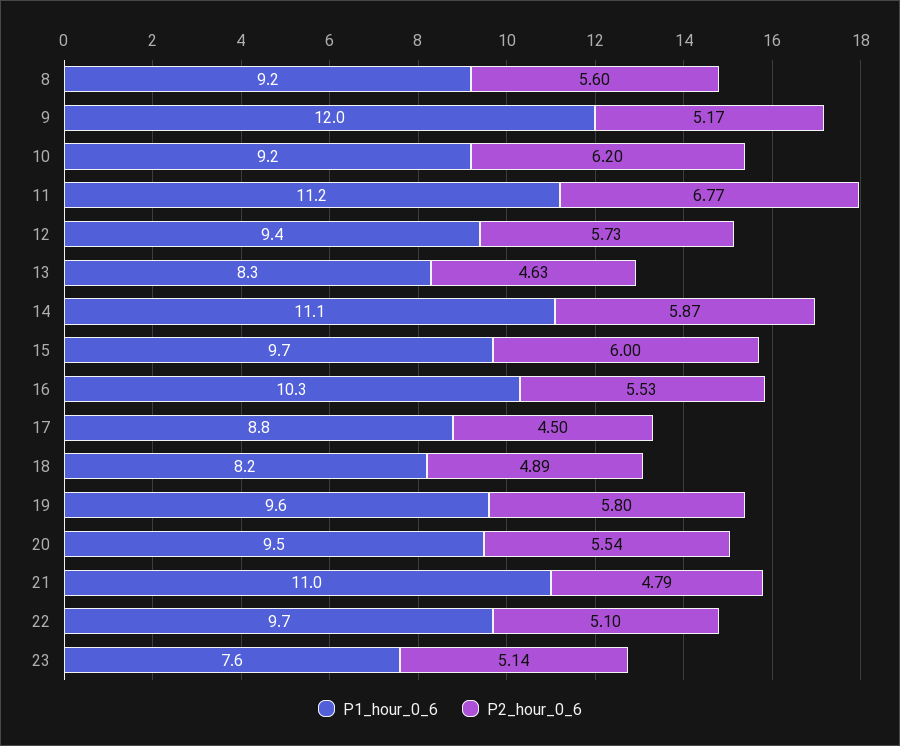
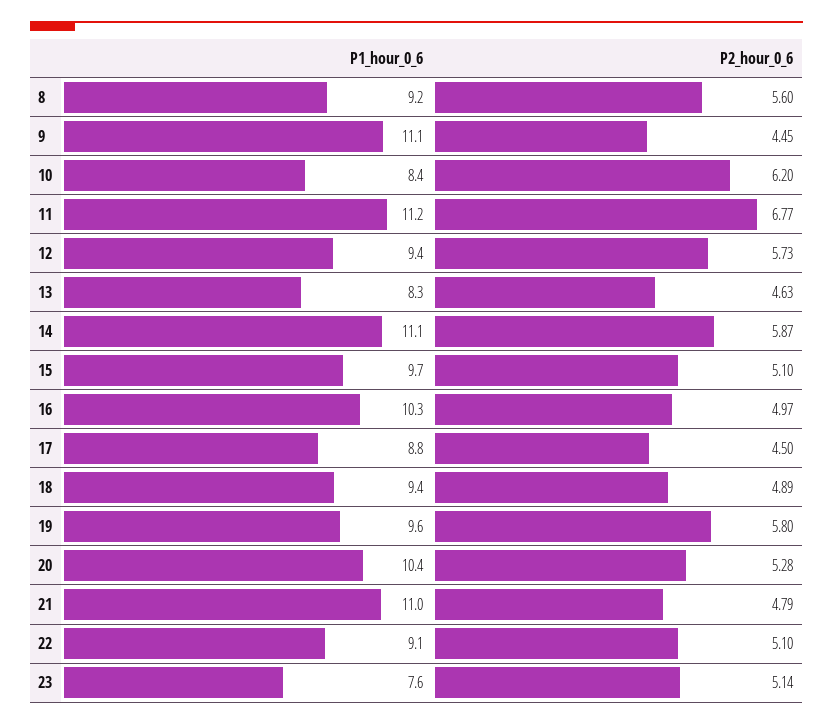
  {
    "P1_hour_0_6": {
      "8": 9.2,
-     "9": 12,
+     "9": 11.1,
-     "10": 9.2,
+     "10": 8.4,
      "11": 11.2,
      "12": 9.4,
      "13": 8.3,
      "14": 11.1,
      "15": 9.7,
      "16": 10.3,
      "17": 8.8,
-     "18": 8.2,
+     "18": 9.4,
      "19": 9.6,
-     "20": 9.5,
+     "20": 10.4,
      "21": 11,
-     "22": 9.7,
+     "22": 9.1,
      "23": 7.6
    },
    "P2_hour_0_6": {
      "8": 5.6,
-     "9": 5.17,
+     "9": 4.45,
      "10": 6.2,
      "11": 6.77,
      "12": 5.73,
      "13": 4.63,
      "14": 5.87,
-     "15": 6,
+     "15": 5.1,
-     "16": 5.53,
+     "16": 4.97,
      "17": 4.5,
      "18": 4.89,
      "19": 5.8,
-     "20": 5.54,
+     "20": 5.28,
      "21": 4.79,
      "22": 5.1,
      "23": 5.14
    }
  }

